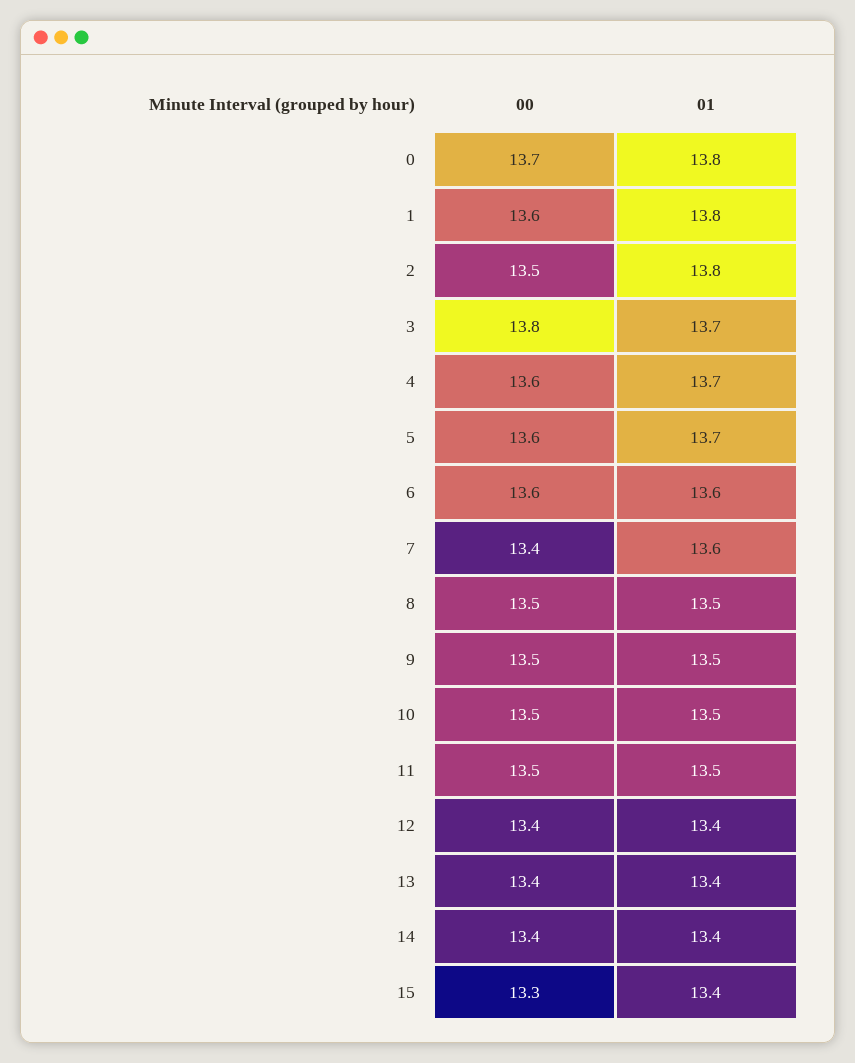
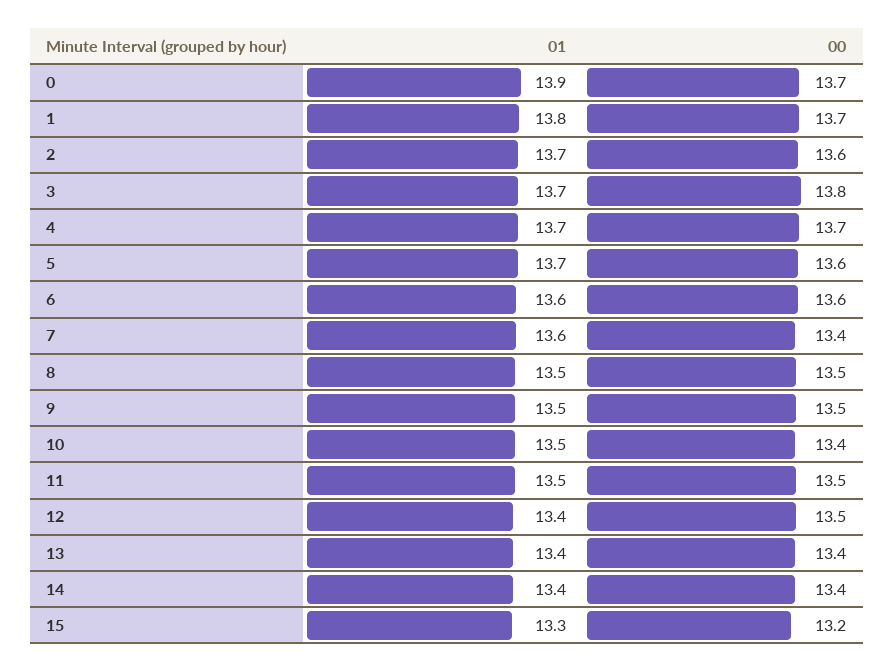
  {
    "00": {
      "0": 13.7,
-     "1": 13.6,
+     "1": 13.7,
-     "2": 13.5,
+     "2": 13.6,
      "3": 13.8,
-     "4": 13.6,
+     "4": 13.7,
      "5": 13.6,
      "6": 13.6,
      "7": 13.4,
      "8": 13.5,
      "9": 13.5,
-     "10": 13.5,
+     "10": 13.4,
      "11": 13.5,
-     "12": 13.4,
+     "12": 13.5,
      "13": 13.4,
      "14": 13.4,
-     "15": 13.3
+     "15": 13.2
    },
    "01": {
-     "0": 13.8,
+     "0": 13.9,
      "1": 13.8,
-     "2": 13.8,
+     "2": 13.7,
      "3": 13.7,
      "4": 13.7,
      "5": 13.7,
      "6": 13.6,
      "7": 13.6,
      "8": 13.5,
      "9": 13.5,
      "10": 13.5,
      "11": 13.5,
      "12": 13.4,
      "13": 13.4,
      "14": 13.4,
-     "15": 13.4
+     "15": 13.3
    }
  }

